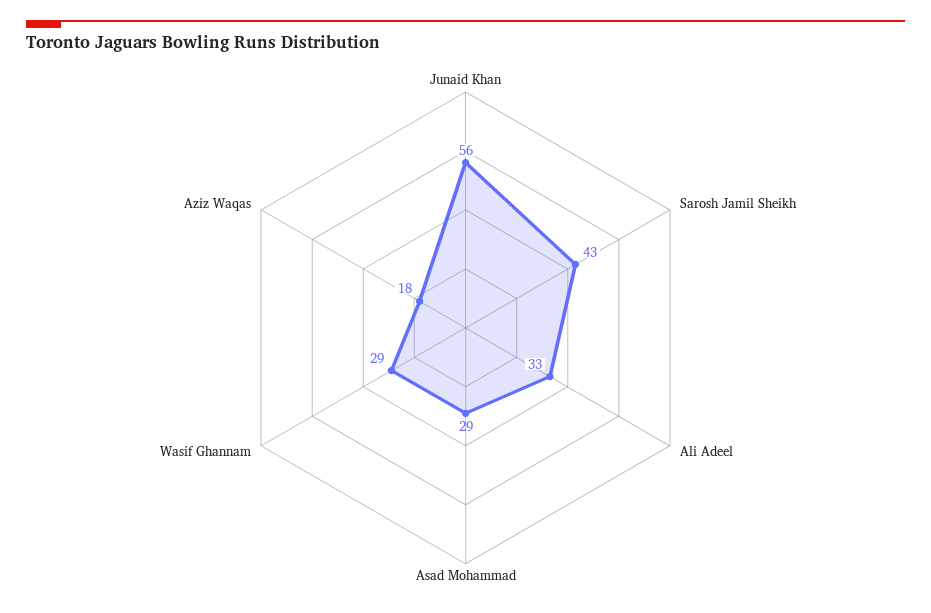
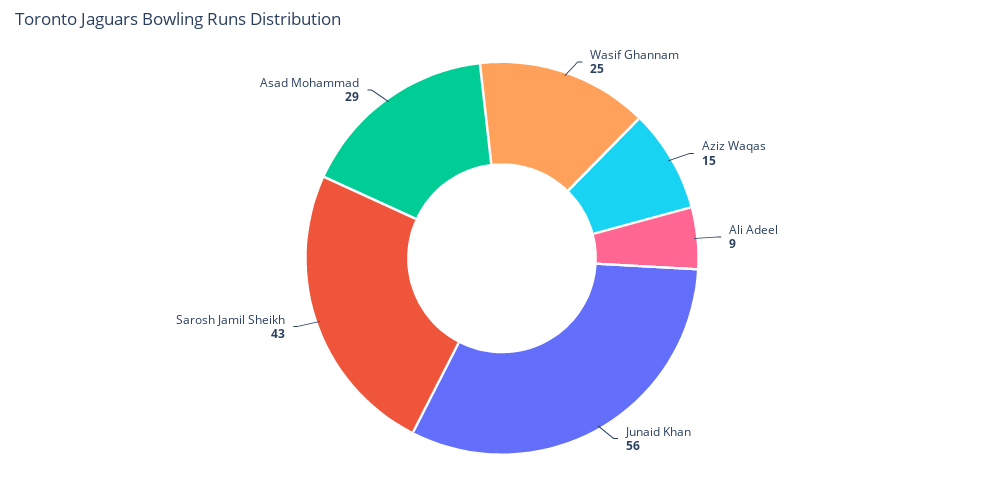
  {
    "Junaid Khan": 56,
    "Sarosh Jamil Sheikh": 43,
-   "Ali Adeel": 33,
+   "Ali Adeel": 9,
    "Asad Mohammad": 29,
-   "Wasif Ghannam": 29,
+   "Wasif Ghannam": 25,
-   "Aziz Waqas": 18
+   "Aziz Waqas": 15
  }

